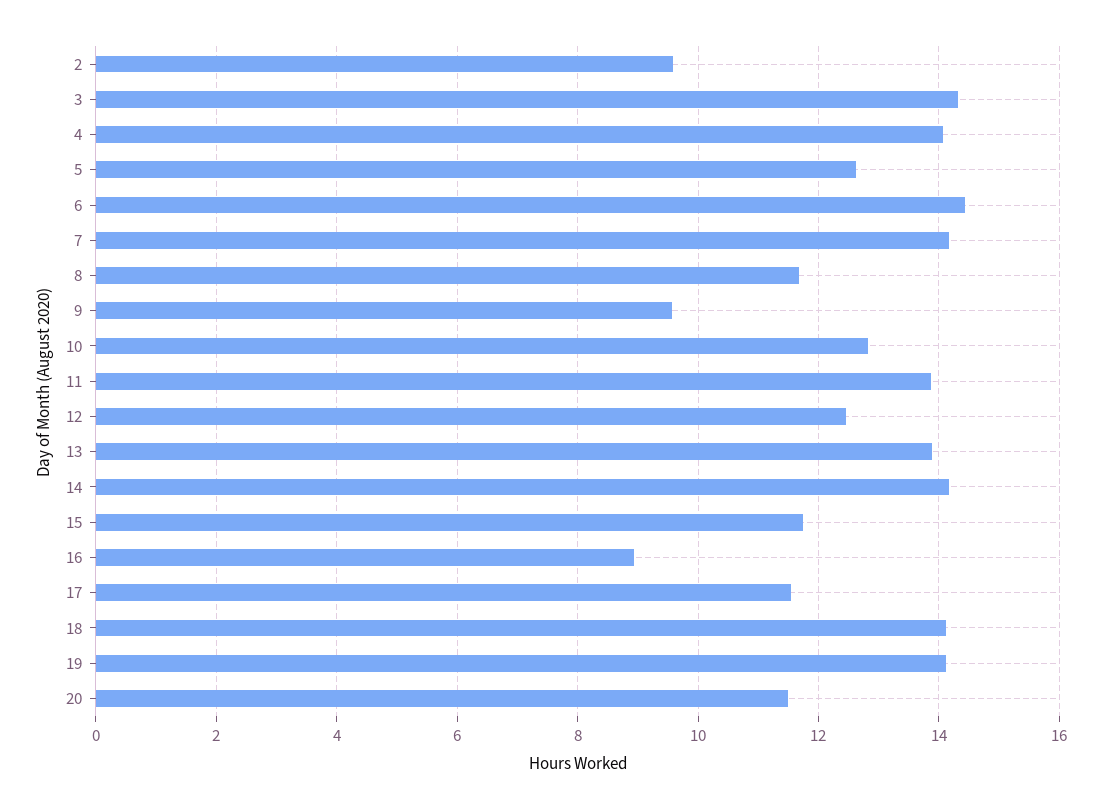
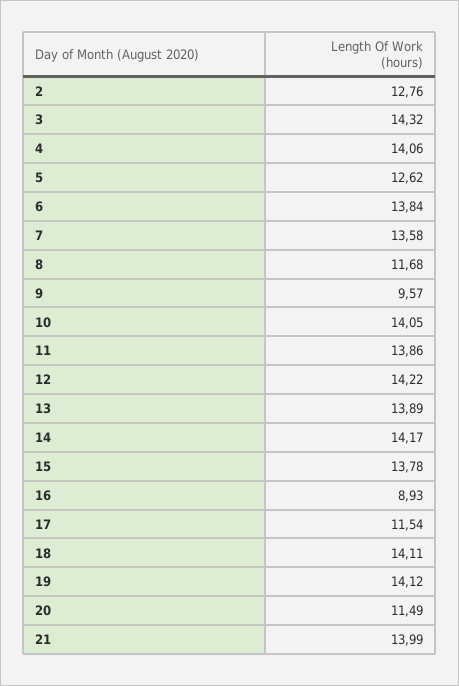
  {
-   "2": 9.6,
+   "2": 12.76,
    "3": 14.32,
    "4": 14.06,
    "5": 12.62,
-   "6": 14.4,
+   "6": 13.84,
-   "7": 14.2,
+   "7": 13.58,
    "8": 11.68,
    "9": 9.57,
-   "10": 12.8,
+   "10": 14.05,
    "11": 13.86,
-   "12": 12.4,
+   "12": 14.22,
    "13": 13.89,
    "14": 14.17,
-   "15": 11.8,
+   "15": 13.78,
    "16": 8.93,
    "17": 11.54,
    "18": 14.11,
    "19": 14.12,
-   "20": 11.49
+   "20": 11.49,
+   "21": 13.99
  }

